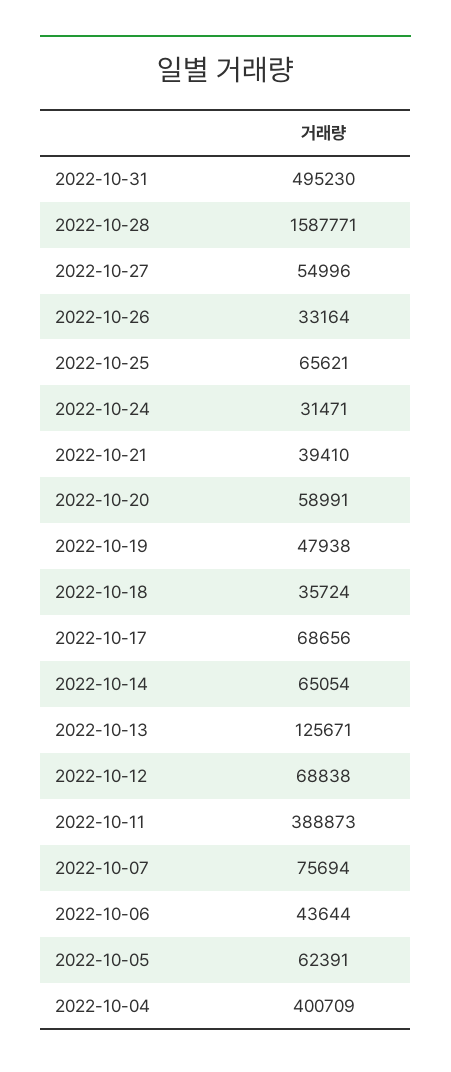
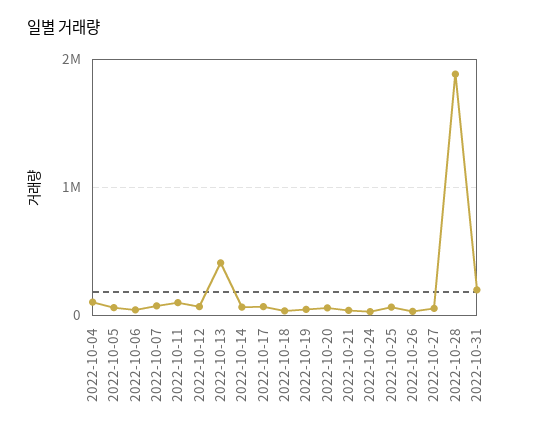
  {
-   "2022-10-31": 495230,
+   "2022-10-31": 200000,
-   "2022-10-28": 1587771,
+   "2022-10-28": 1900000,
    "2022-10-27": 54996,
    "2022-10-26": 33164,
    "2022-10-25": 65621,
    "2022-10-24": 31471,
    "2022-10-21": 39410,
    "2022-10-20": 58991,
    "2022-10-19": 47938,
    "2022-10-18": 35724,
    "2022-10-17": 68656,
    "2022-10-14": 65054,
-   "2022-10-13": 125671,
+   "2022-10-13": 400000,
    "2022-10-12": 68838,
-   "2022-10-11": 388873,
+   "2022-10-11": 100000,
    "2022-10-07": 75694,
    "2022-10-06": 43644,
    "2022-10-05": 62391,
-   "2022-10-04": 400709
+   "2022-10-04": 100000
  }

